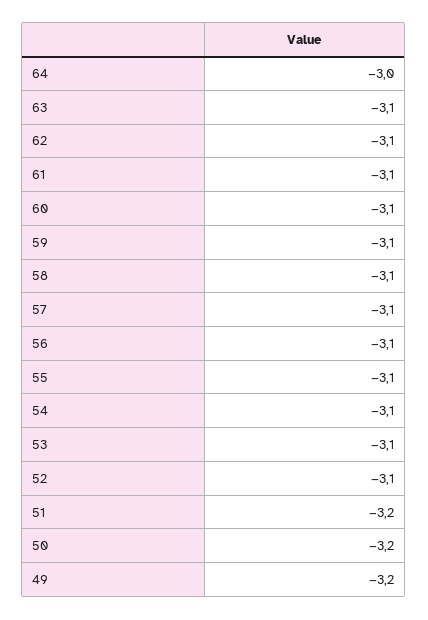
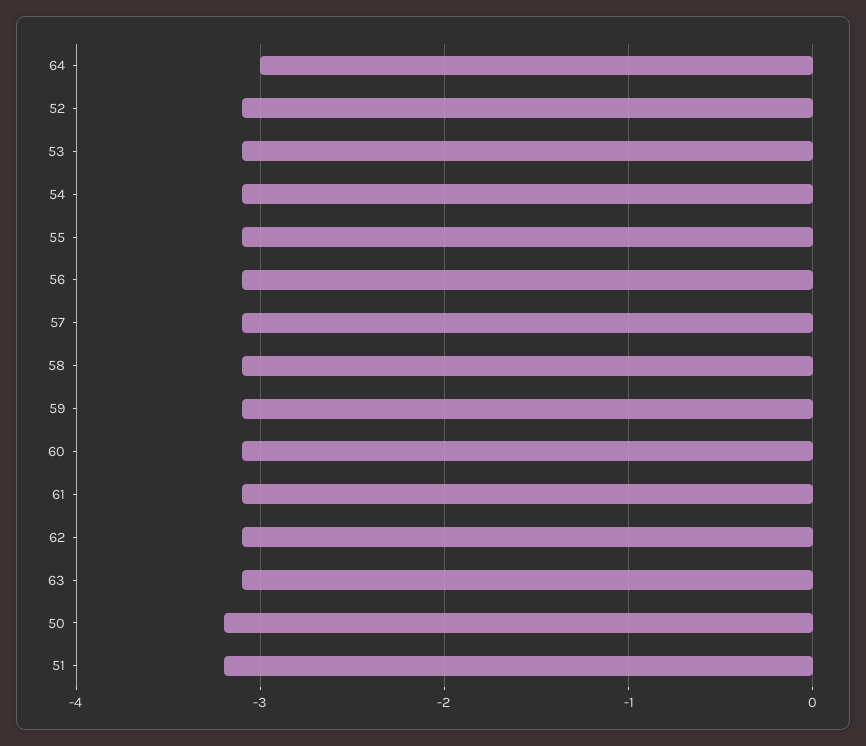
  {
    "64": -3,
    "63": -3.1,
    "62": -3.1,
    "61": -3.1,
    "60": -3.1,
    "59": -3.1,
    "58": -3.1,
    "57": -3.1,
    "56": -3.1,
    "55": -3.1,
    "54": -3.1,
    "53": -3.1,
    "52": -3.1,
    "51": -3.2,
-   "50": -3.2,
+   "50": -3.2
-   "49": -3.2
  }

